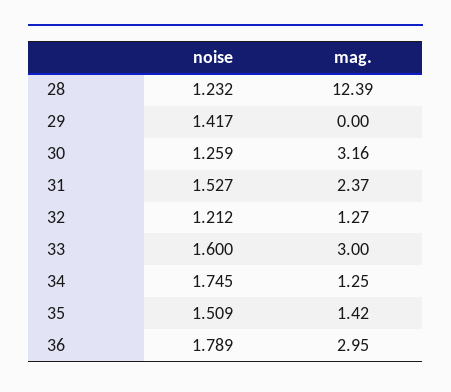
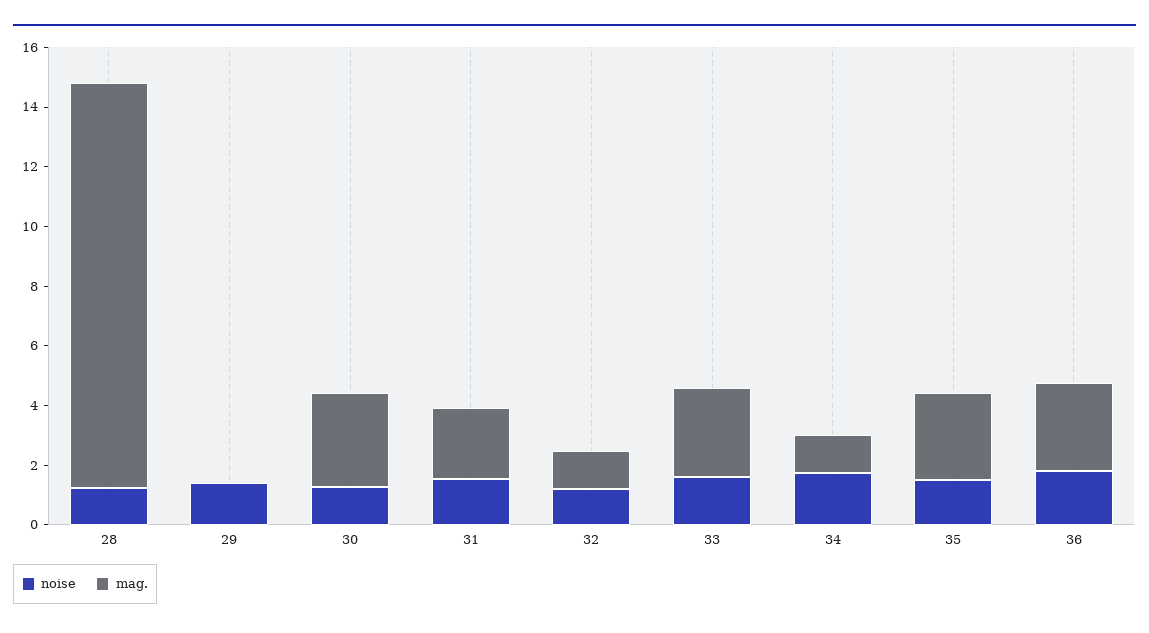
  {
    "noise": {
      "28": 1.232,
      "29": 1.417,
      "30": 1.259,
      "31": 1.527,
      "32": 1.212,
      "33": 1.6,
      "34": 1.745,
      "35": 1.509,
      "36": 1.789
    },
    "mag.": {
-     "28": 12.39,
+     "28": 13.5,
      "29": 0,
      "30": 3.16,
      "31": 2.37,
      "32": 1.27,
      "33": 3,
      "34": 1.25,
-     "35": 1.42,
+     "35": 3,
      "36": 2.95
    }
  }

